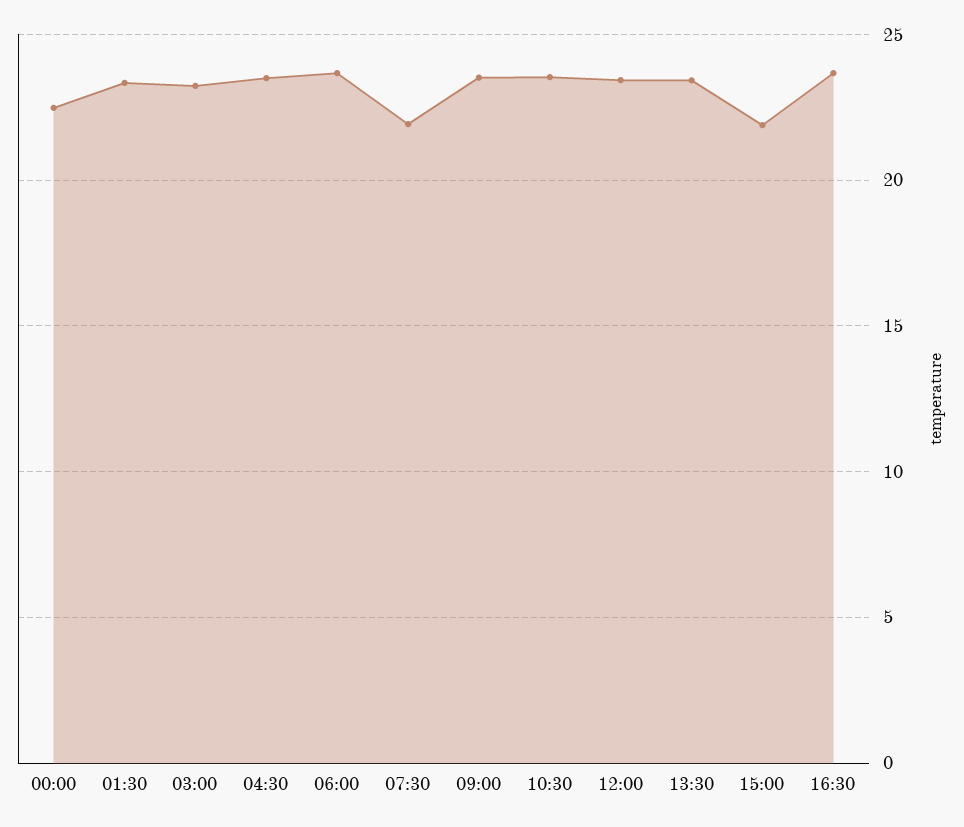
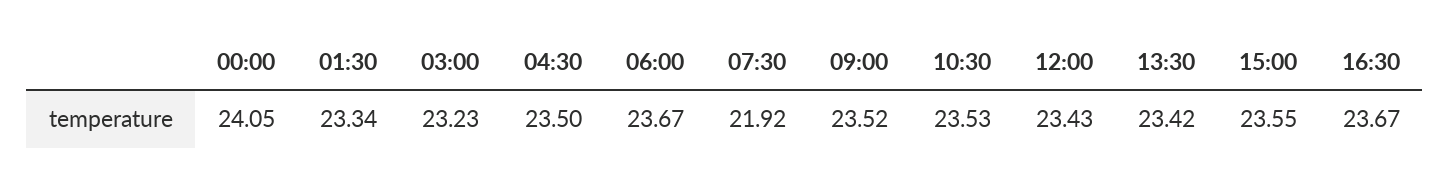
  {
-   "00:00": 22.5,
+   "00:00": 24.05,
    "01:30": 23.34,
    "03:00": 23.23,
    "04:30": 23.5,
    "06:00": 23.67,
    "07:30": 21.92,
    "09:00": 23.52,
    "10:30": 23.53,
    "12:00": 23.43,
    "13:30": 23.42,
-   "15:00": 22,
+   "15:00": 23.55,
    "16:30": 23.67
  }

